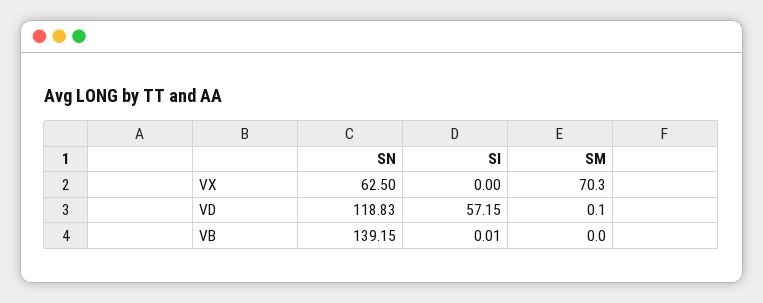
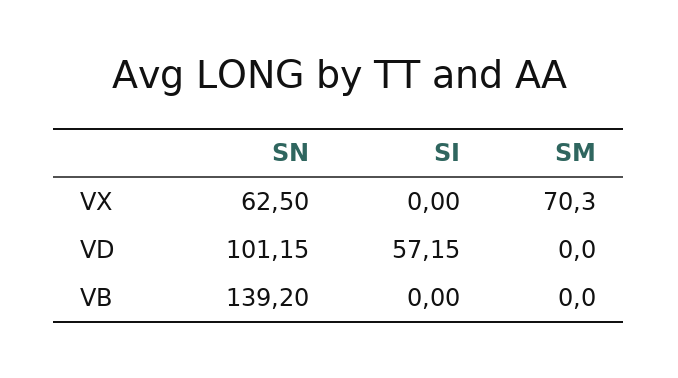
  {
    "SN": {
      "VX": 62.5,
-     "VD": 118.83,
+     "VD": 101.15,
-     "VB": 139.15
+     "VB": 139.2
    },
    "SI": {
      "VX": 0,
      "VD": 57.15,
-     "VB": 0.01
+     "VB": 0
    },
    "SM": {
      "VX": 70.3,
-     "VD": 0.1,
+     "VD": 0,
      "VB": 0
    }
  }

